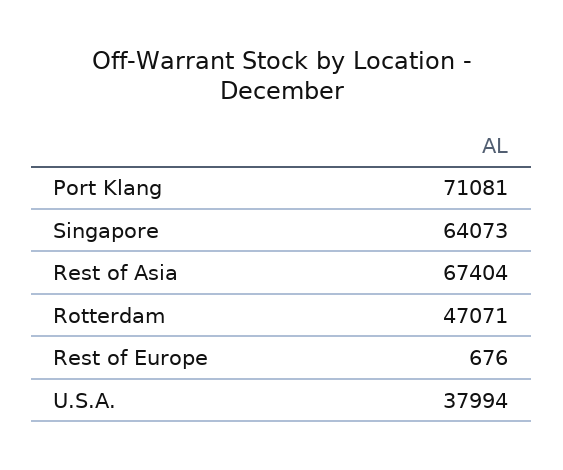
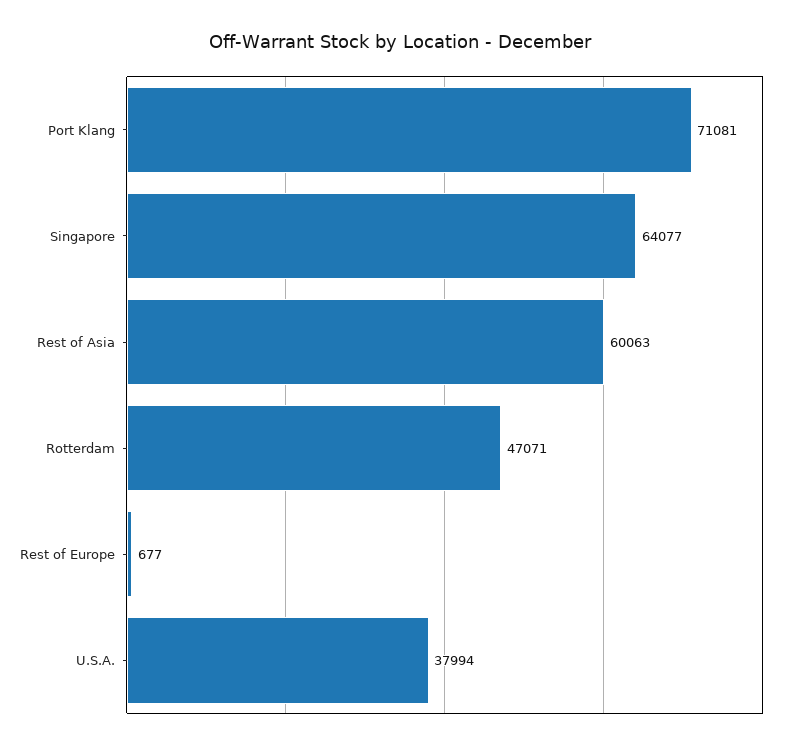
  {
    "Port Klang": 71081,
-   "Singapore": 64073,
+   "Singapore": 64077,
-   "Rest of Asia": 67404,
+   "Rest of Asia": 60063,
    "Rotterdam": 47071,
-   "Rest of Europe": 676,
+   "Rest of Europe": 677,
    "U.S.A.": 37994
  }

